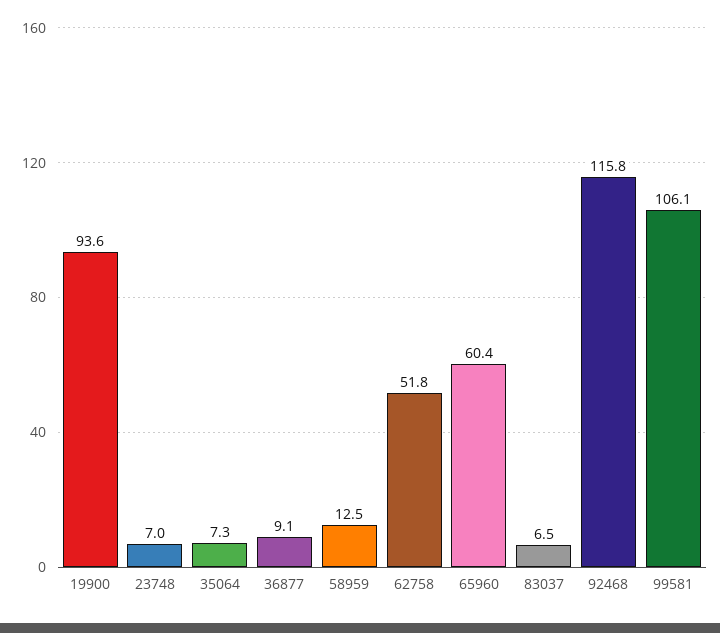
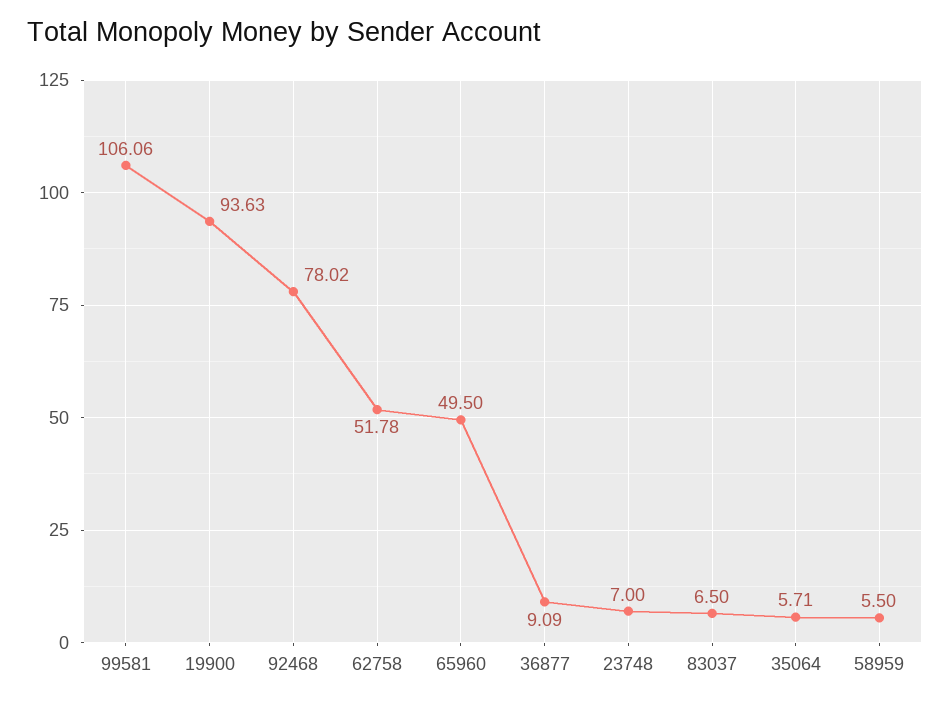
  {
    "19900": 93.63,
    "23748": 7,
-   "35064": 7.3,
+   "35064": 5.71,
    "36877": 9.09,
-   "58959": 12.5,
+   "58959": 5.5,
    "62758": 51.78,
-   "65960": 60.4,
+   "65960": 49.5,
    "83037": 6.5,
-   "92468": 115.8,
+   "92468": 78.02,
    "99581": 106.06
  }

